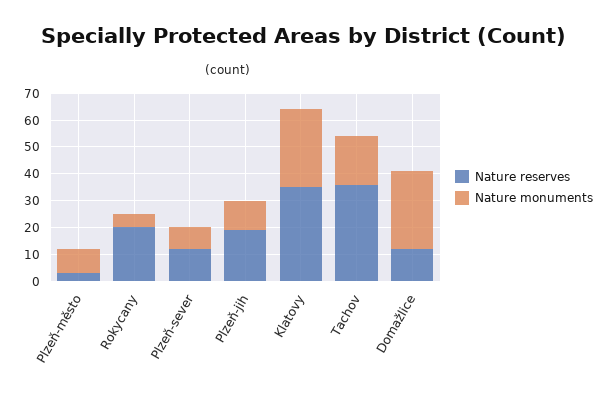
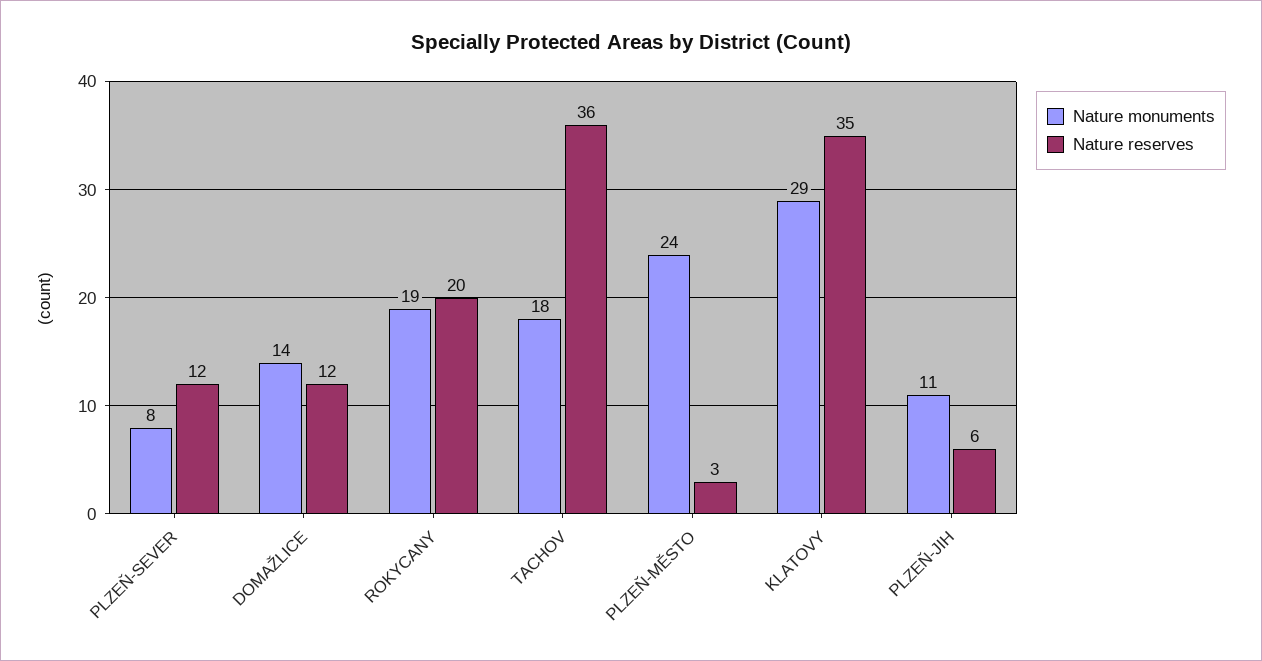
  {
    "Nature reserves": {
      "Plzeň-město": 3,
      "Rokycany": 20,
      "Plzeň-sever": 12,
-     "Plzeň-jih": 20,
+     "Plzeň-jih": 6,
      "Klatovy": 35,
      "Tachov": 36,
      "Domažlice": 12
    },
    "Nature monuments": {
-     "Plzeň-město": 10,
+     "Plzeň-město": 24,
-     "Rokycany": 5,
+     "Rokycany": 19,
      "Plzeň-sever": 8,
      "Plzeň-jih": 11,
      "Klatovy": 29,
      "Tachov": 18,
-     "Domažlice": 30
+     "Domažlice": 14
    }
  }

